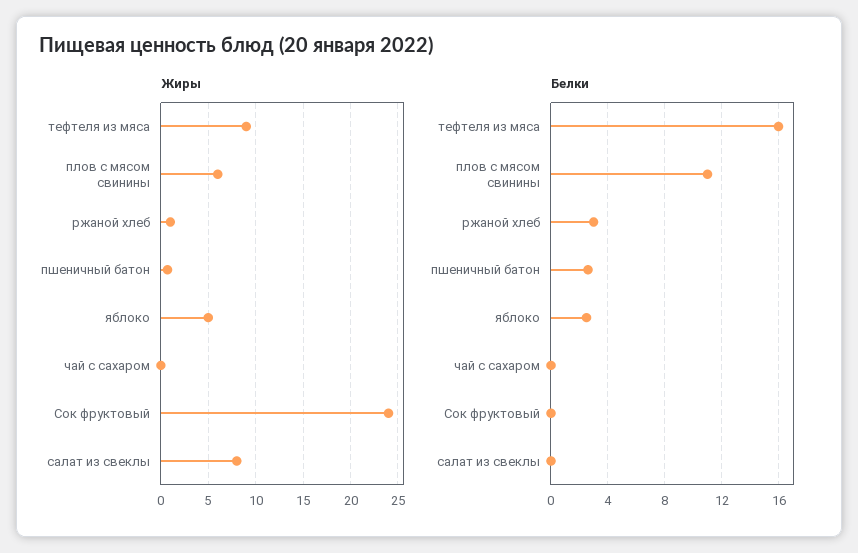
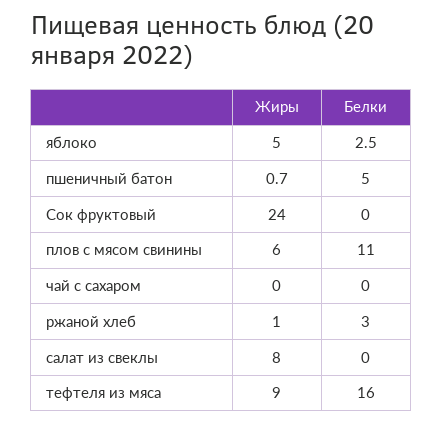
  {
    "Жиры": {
      "тефтеля из мяса": 9,
      "плов с мясом свинины": 6,
      "ржаной хлеб": 1,
      "пшеничный батон": 0.7,
      "яблоко": 5,
      "чай с сахаром": 0,
      "Сок фруктовый": 24,
      "салат из свеклы": 8
    },
    "Белки": {
      "тефтеля из мяса": 16,
      "плов с мясом свинины": 11,
      "ржаной хлеб": 3,
-     "пшеничный батон": 2.5,
+     "пшеничный батон": 5,
      "яблоко": 2.5,
      "чай с сахаром": 0,
      "Сок фруктовый": 0,
      "салат из свеклы": 0
    }
  }

